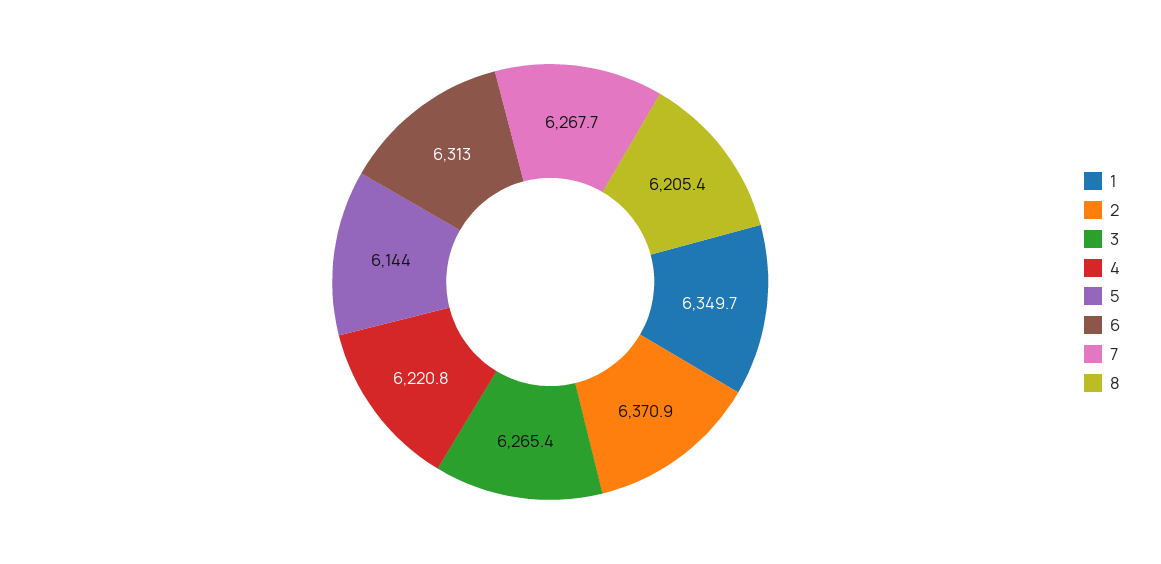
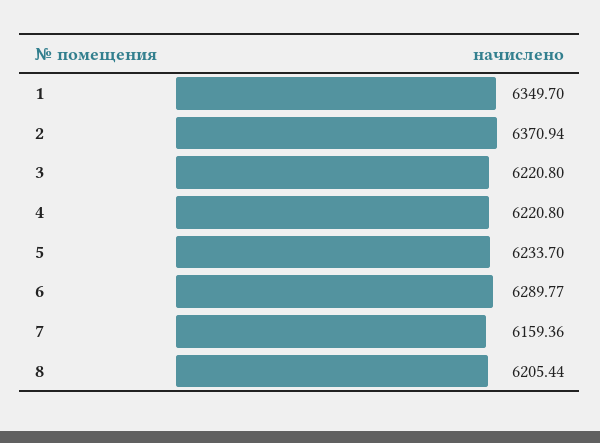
  {
    "1": 6349.7,
    "2": 6370.94,
-   "3": 6265.4,
+   "3": 6220.8,
    "4": 6220.8,
-   "5": 6144,
+   "5": 6233.7,
-   "6": 6313,
+   "6": 6289.77,
-   "7": 6267.7,
+   "7": 6159.36,
    "8": 6205.44
  }

